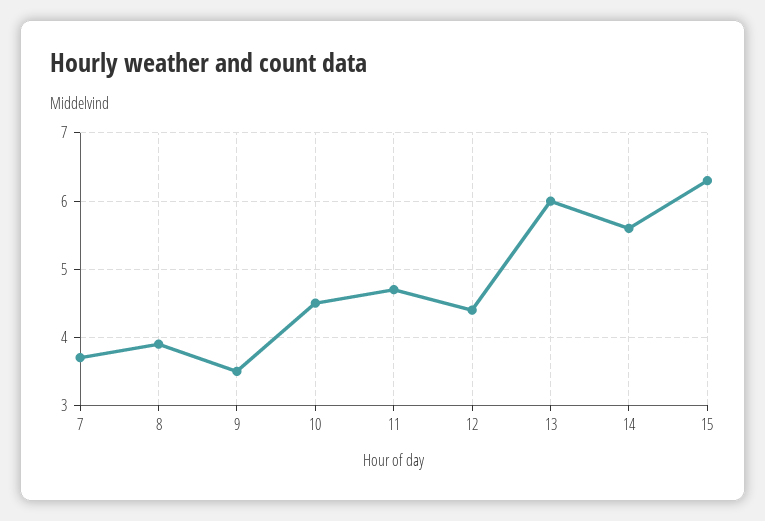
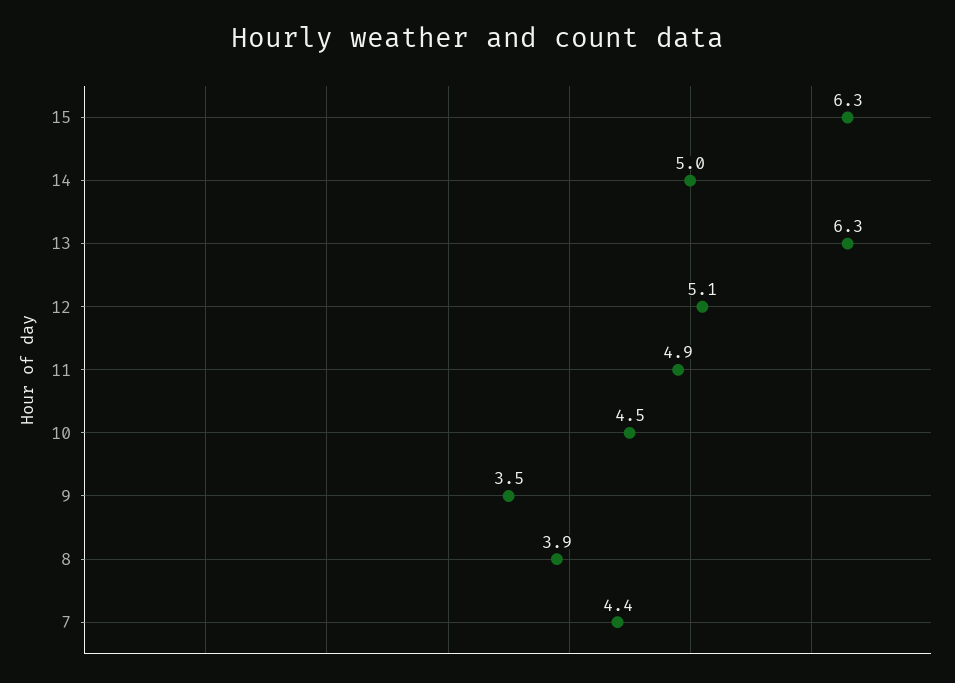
  {
-   "7": 3.7,
+   "7": 4.4,
    "8": 3.9,
    "9": 3.5,
    "10": 4.5,
-   "11": 4.7,
+   "11": 4.9,
-   "12": 4.4,
+   "12": 5.1,
-   "13": 6,
+   "13": 6.3,
-   "14": 5.6,
+   "14": 5,
    "15": 6.3
  }

